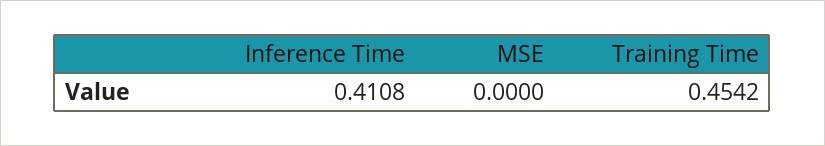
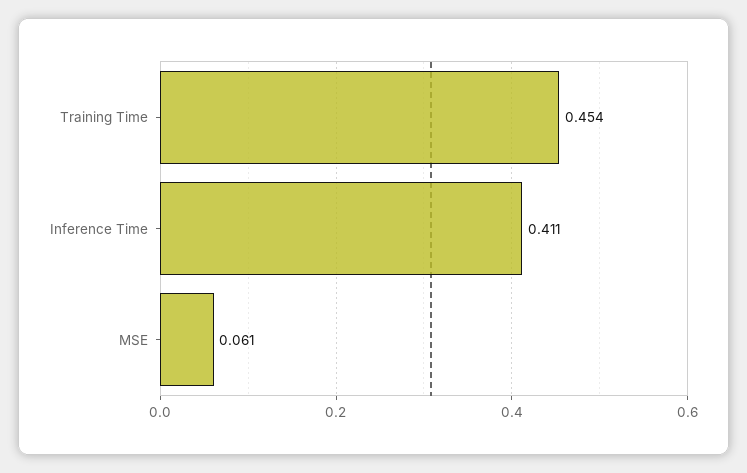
  {
    "Inference Time": 0.4108,
-   "MSE": 0,
+   "MSE": 0.061,
    "Training Time": 0.4542
  }

